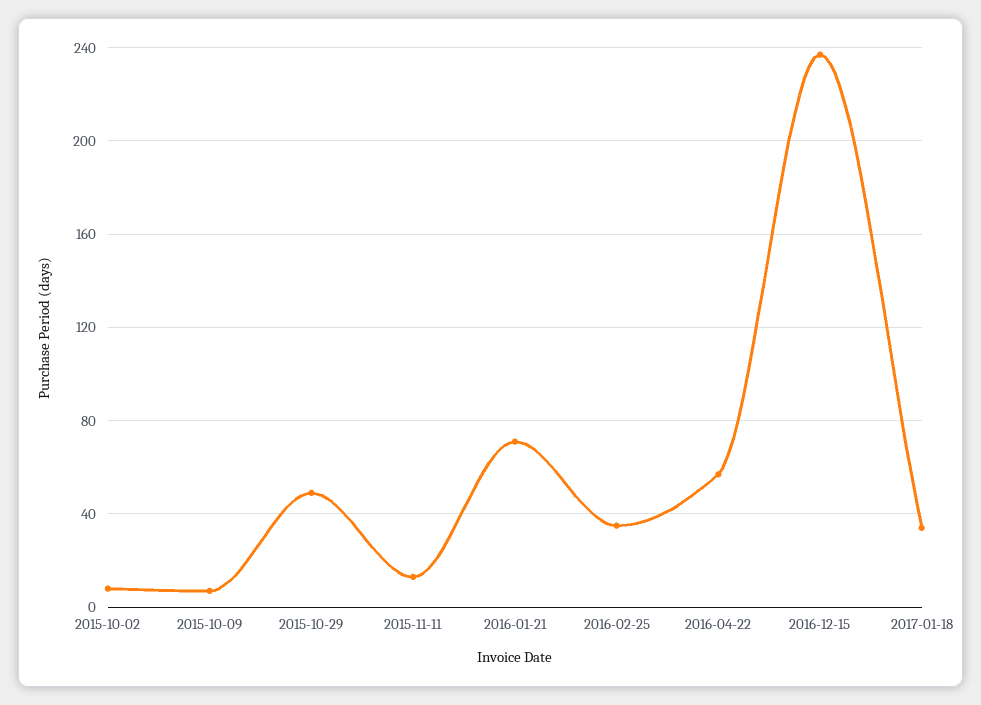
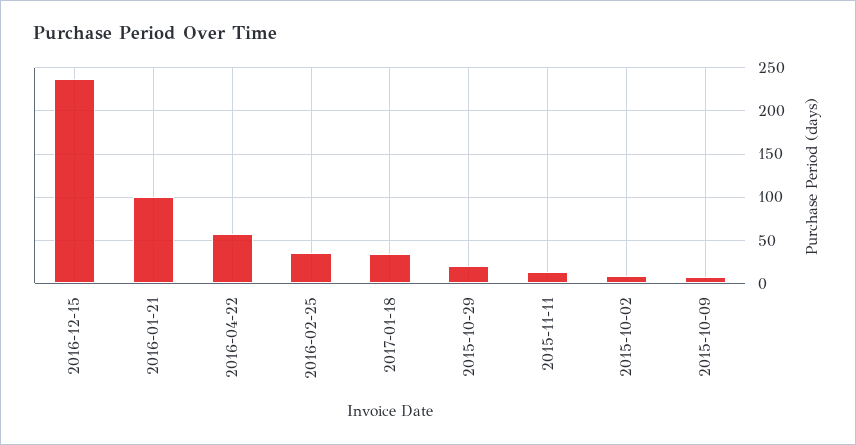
  {
    "2015-10-02": 10,
    "2015-10-09": 5,
-   "2015-10-29": 50,
+   "2015-10-29": 20,
    "2015-11-11": 15,
-   "2016-01-21": 70,
+   "2016-01-21": 100,
    "2016-02-25": 35,
    "2016-04-22": 55,
    "2016-12-15": 235,
    "2017-01-18": 35
  }

